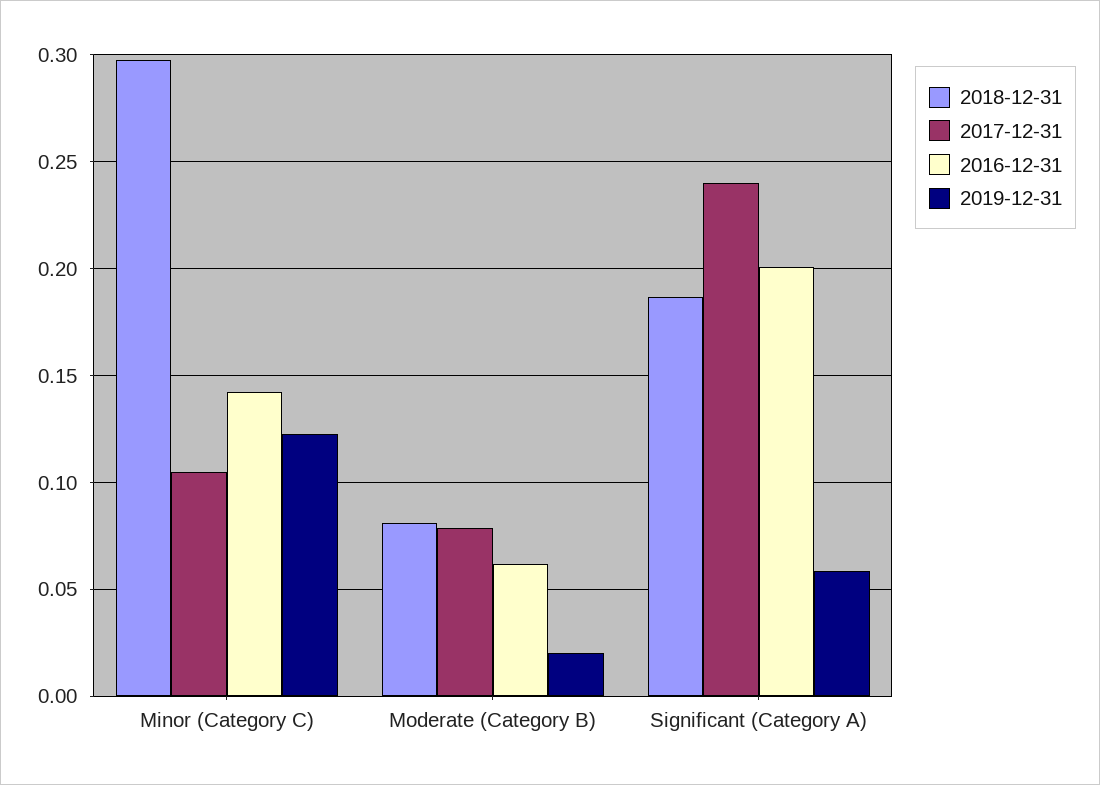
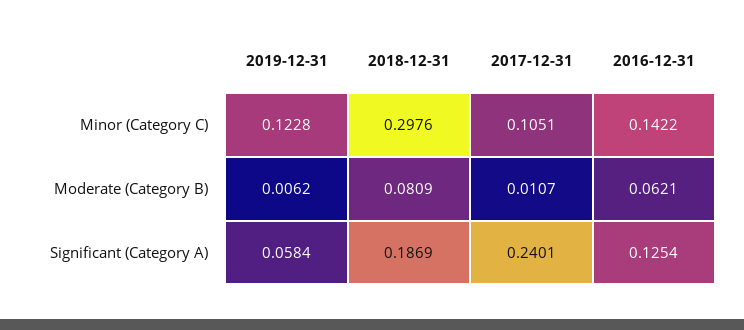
  {
    "2018-12-31": {
      "Minor (Category C)": 0.2976,
      "Moderate (Category B)": 0.0809,
      "Significant (Category A)": 0.1869
    },
    "2017-12-31": {
      "Minor (Category C)": 0.1051,
-     "Moderate (Category B)": 0.08,
+     "Moderate (Category B)": 0.0107,
      "Significant (Category A)": 0.2401
    },
    "2016-12-31": {
      "Minor (Category C)": 0.1422,
      "Moderate (Category B)": 0.0621,
-     "Significant (Category A)": 0.2
+     "Significant (Category A)": 0.1254
    },
    "2019-12-31": {
      "Minor (Category C)": 0.1228,
-     "Moderate (Category B)": 0.02,
+     "Moderate (Category B)": 0.0062,
      "Significant (Category A)": 0.0584
    }
  }

